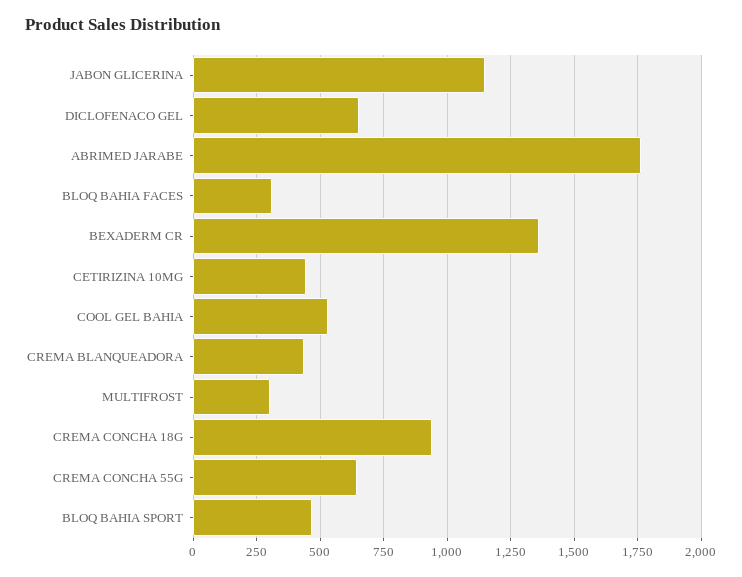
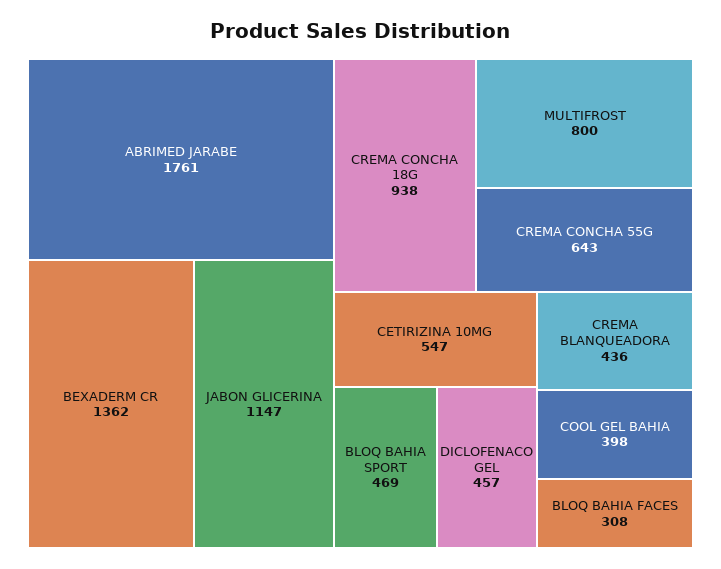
  {
    "JABON GLICERINA": 1147,
-   "DICLOFENACO GEL": 650,
+   "DICLOFENACO GEL": 457,
    "ABRIMED JARABE": 1761,
    "BLOQ BAHIA FACES": 308,
    "BEXADERM CR": 1362,
-   "CETIRIZINA 10MG": 450,
+   "CETIRIZINA 10MG": 547,
-   "COOL GEL BAHIA": 525,
+   "COOL GEL BAHIA": 398,
    "CREMA BLANQUEADORA": 436,
-   "MULTIFROST": 300,
+   "MULTIFROST": 800,
    "CREMA CONCHA 18G": 938,
    "CREMA CONCHA 55G": 643,
    "BLOQ BAHIA SPORT": 469
  }

